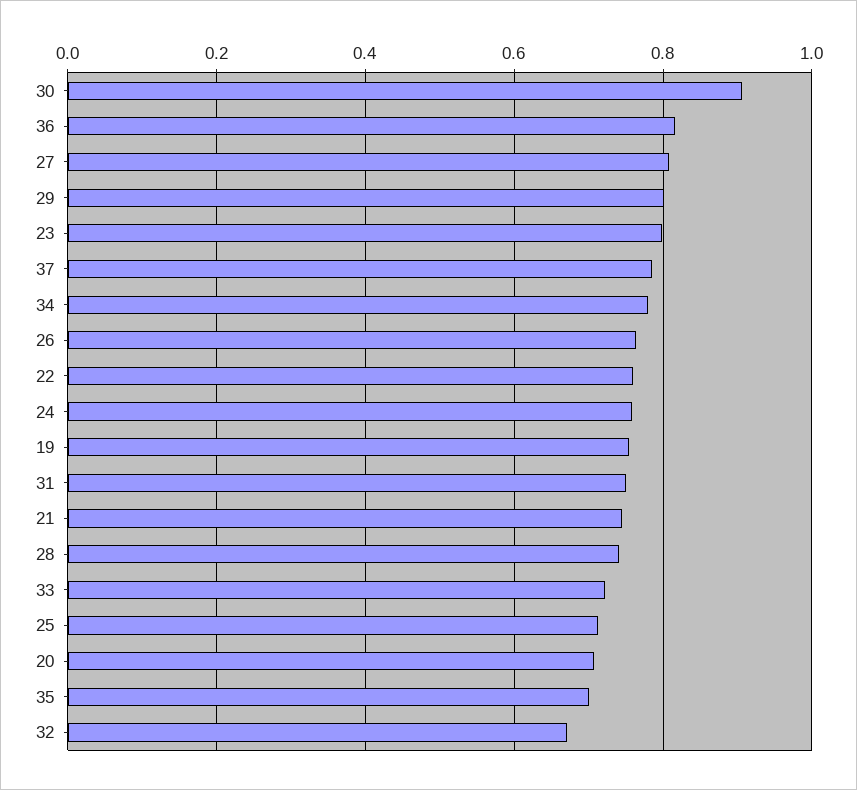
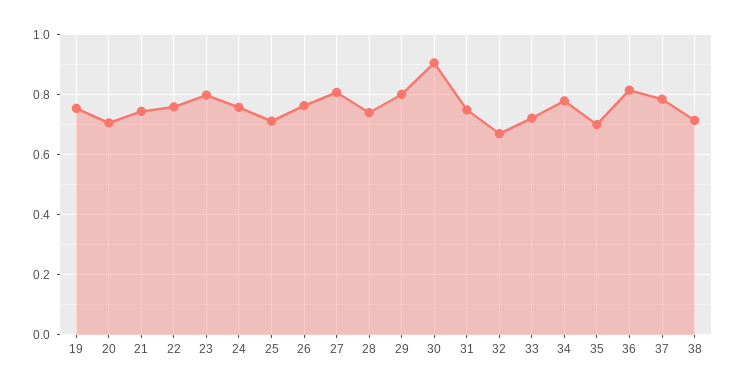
  {
    "30": 0.9,
    "36": 0.82,
    "27": 0.8,
    "29": 0.8,
    "23": 0.8,
    "37": 0.78,
    "34": 0.78,
    "26": 0.76,
    "22": 0.76,
    "24": 0.76,
    "19": 0.76,
    "31": 0.74,
    "21": 0.74,
    "28": 0.74,
    "33": 0.72,
    "25": 0.72,
    "20": 0.7,
    "35": 0.7,
-   "32": 0.68
+   "32": 0.68,
+   "38": 0.72
  }

